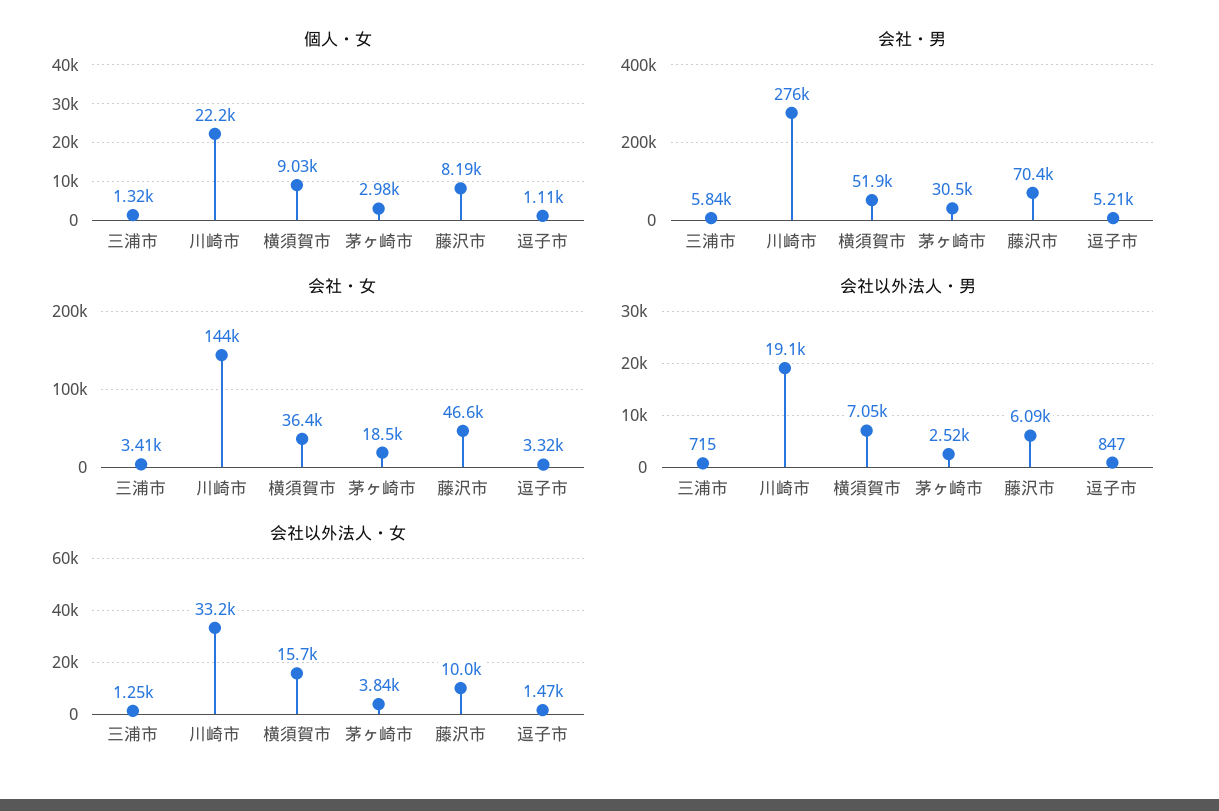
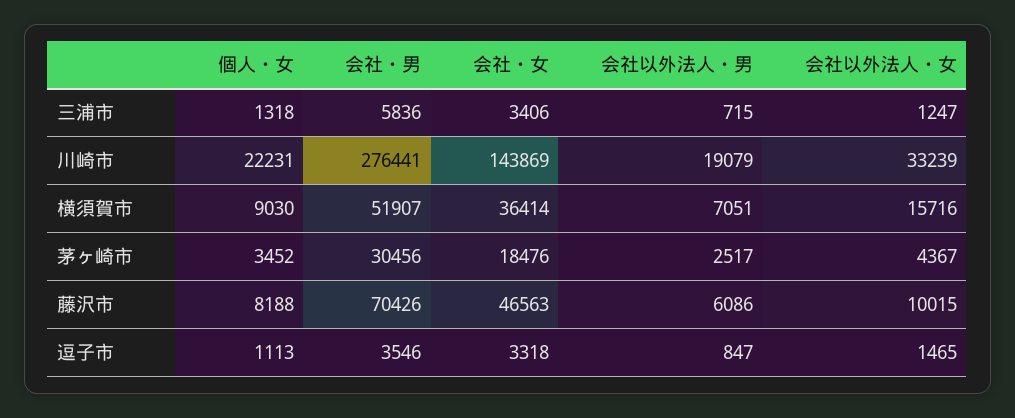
  {
    "個人・女": {
      "三浦市": 1318,
      "川崎市": 22231,
      "横須賀市": 9030,
-     "茅ヶ崎市": 2980,
+     "茅ヶ崎市": 3452,
      "藤沢市": 8188,
      "逗子市": 1113
    },
    "会社・男": {
      "三浦市": 5836,
      "川崎市": 276441,
      "横須賀市": 51907,
      "茅ヶ崎市": 30456,
      "藤沢市": 70426,
-     "逗子市": 5210
+     "逗子市": 3546
    },
    "会社・女": {
      "三浦市": 3406,
      "川崎市": 143869,
      "横須賀市": 36414,
      "茅ヶ崎市": 18476,
      "藤沢市": 46563,
      "逗子市": 3318
    },
    "会社以外法人・男": {
      "三浦市": 715,
      "川崎市": 19079,
      "横須賀市": 7051,
      "茅ヶ崎市": 2517,
      "藤沢市": 6086,
      "逗子市": 847
    },
    "会社以外法人・女": {
      "三浦市": 1247,
      "川崎市": 33239,
      "横須賀市": 15716,
-     "茅ヶ崎市": 3840,
+     "茅ヶ崎市": 4367,
      "藤沢市": 10015,
      "逗子市": 1465
    }
  }

